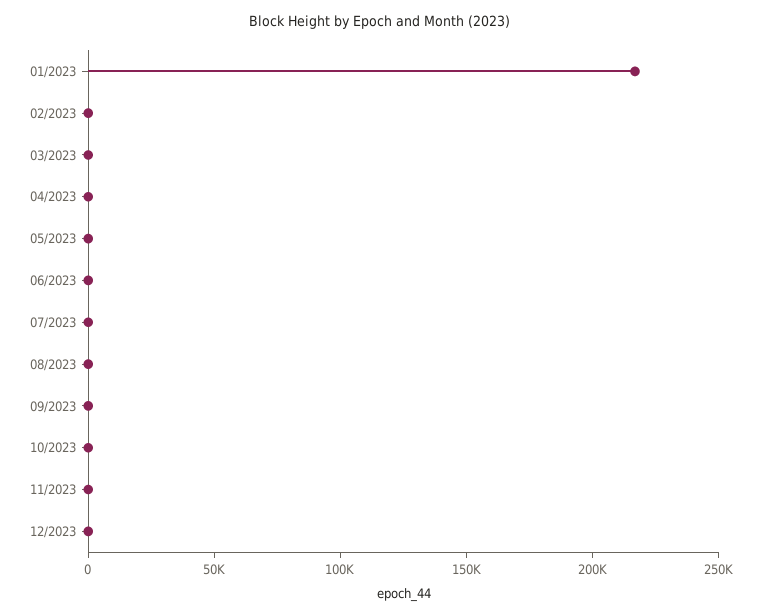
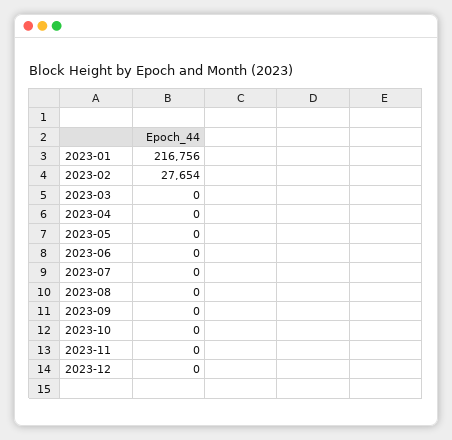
  {
    "01/2023": 216756,
-   "02/2023": 0,
+   "02/2023": 27654,
    "03/2023": 0,
    "04/2023": 0,
    "05/2023": 0,
    "06/2023": 0,
    "07/2023": 0,
    "08/2023": 0,
    "09/2023": 0,
    "10/2023": 0,
    "11/2023": 0,
    "12/2023": 0
  }

